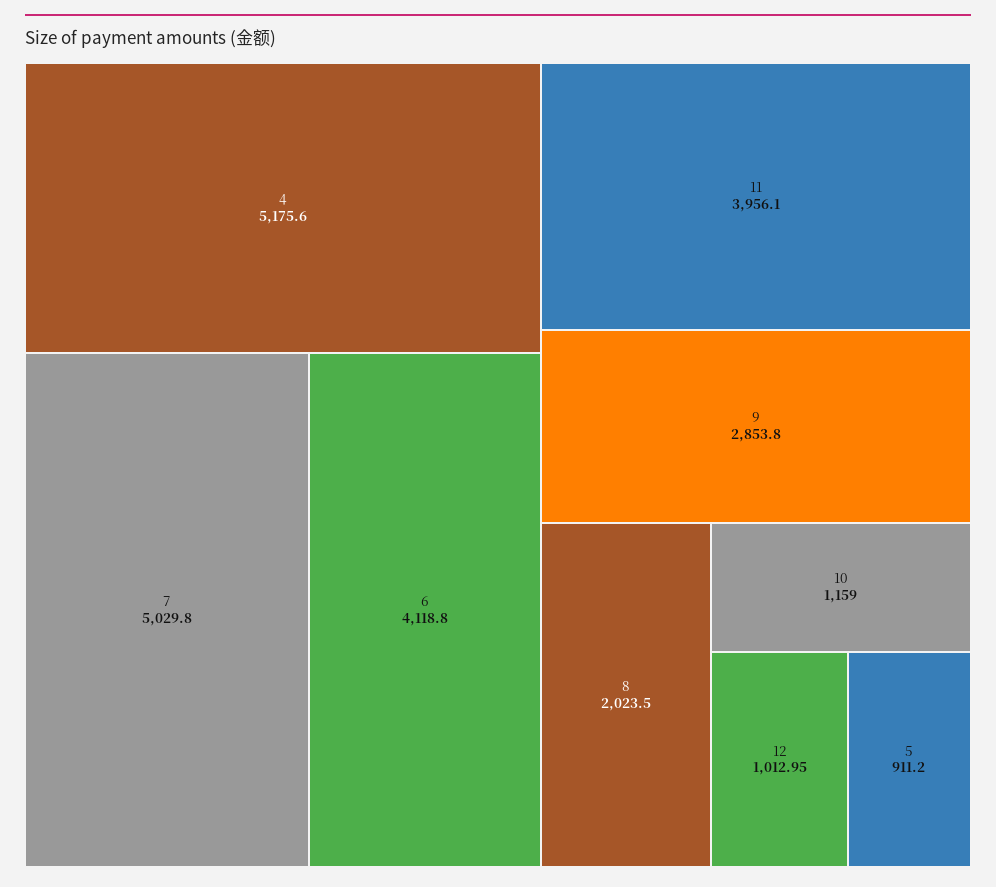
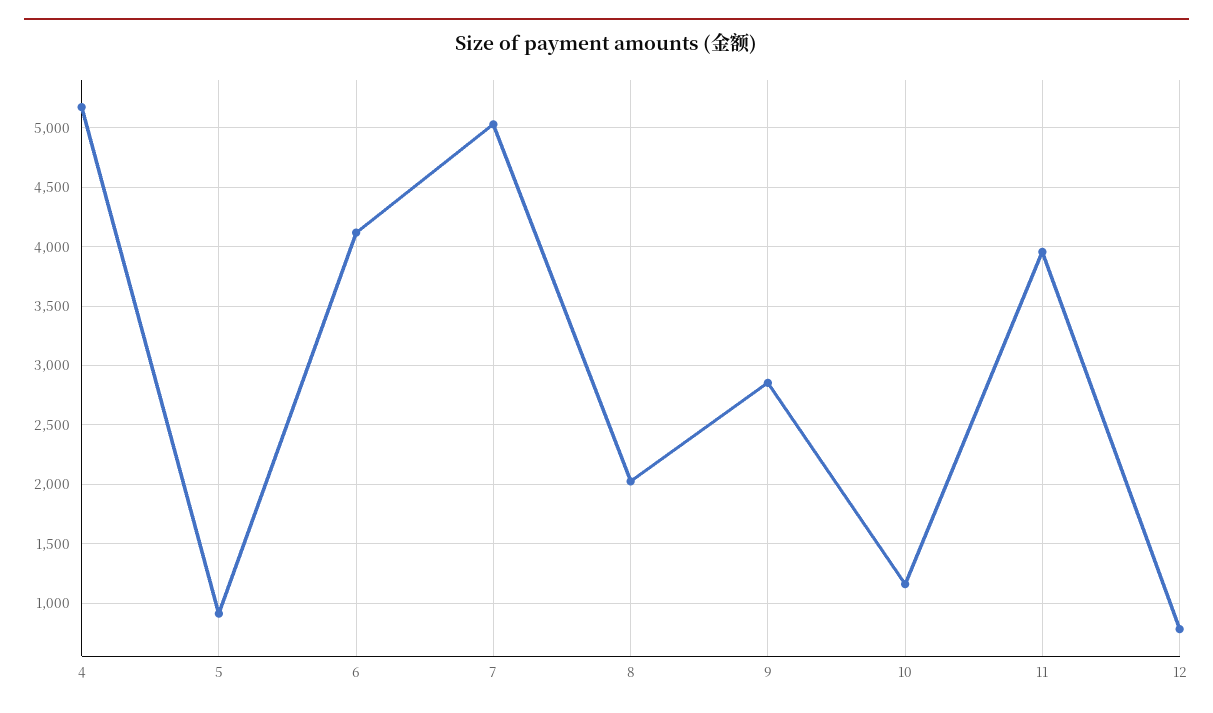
  {
    "4": 5175.6,
    "7": 5029.8,
    "6": 4118.8,
    "11": 3956.1,
    "9": 2853.8,
    "8": 2023.5,
    "10": 1159,
-   "12": 1012.95,
+   "12": 800,
    "5": 911.2
  }

